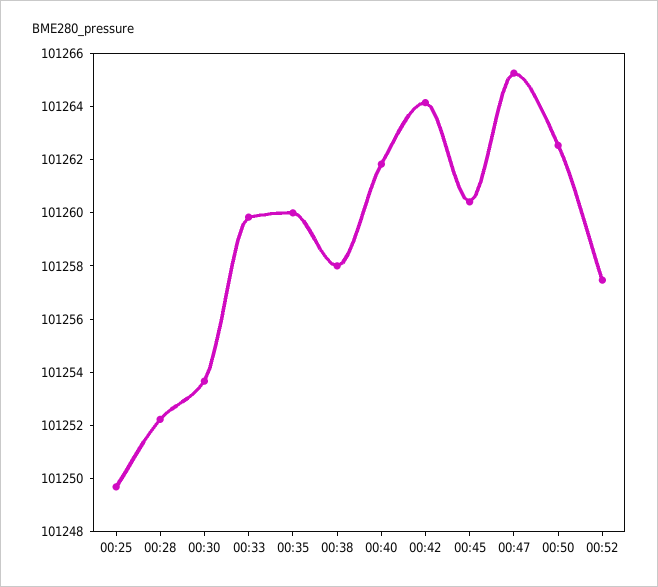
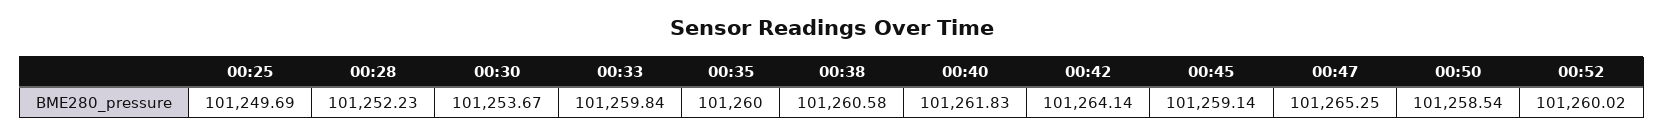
  {
    "00:25": 101249.69,
    "00:28": 101252.23,
    "00:30": 101253.67,
    "00:33": 101259.84,
    "00:35": 101260,
-   "00:38": 101258,
+   "00:38": 101260.58,
    "00:40": 101261.83,
    "00:42": 101264.14,
-   "00:45": 101260.5,
+   "00:45": 101259.14,
    "00:47": 101265.25,
-   "00:50": 101262.5,
+   "00:50": 101258.54,
-   "00:52": 101257.5
+   "00:52": 101260.02
  }

